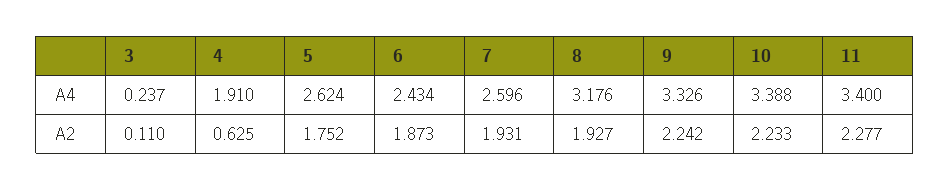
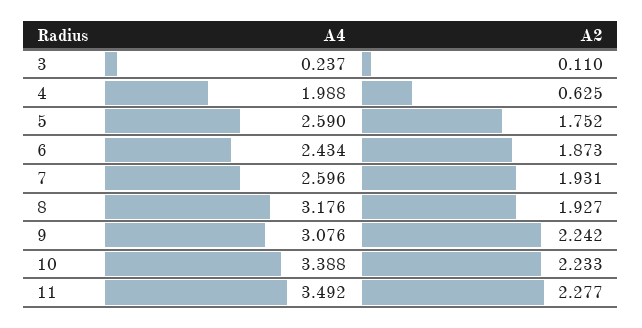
  {
    "3": {
      "A4": 0.237,
      "A2": 0.11
    },
    "4": {
-     "A4": 1.91,
+     "A4": 1.988,
      "A2": 0.625
    },
    "5": {
-     "A4": 2.624,
+     "A4": 2.59,
      "A2": 1.752
    },
    "6": {
      "A4": 2.434,
      "A2": 1.873
    },
    "7": {
      "A4": 2.596,
      "A2": 1.931
    },
    "8": {
      "A4": 3.176,
      "A2": 1.927
    },
    "9": {
-     "A4": 3.326,
+     "A4": 3.076,
      "A2": 2.242
    },
    "10": {
      "A4": 3.388,
      "A2": 2.233
    },
    "11": {
-     "A4": 3.4,
+     "A4": 3.492,
      "A2": 2.277
    }
  }

